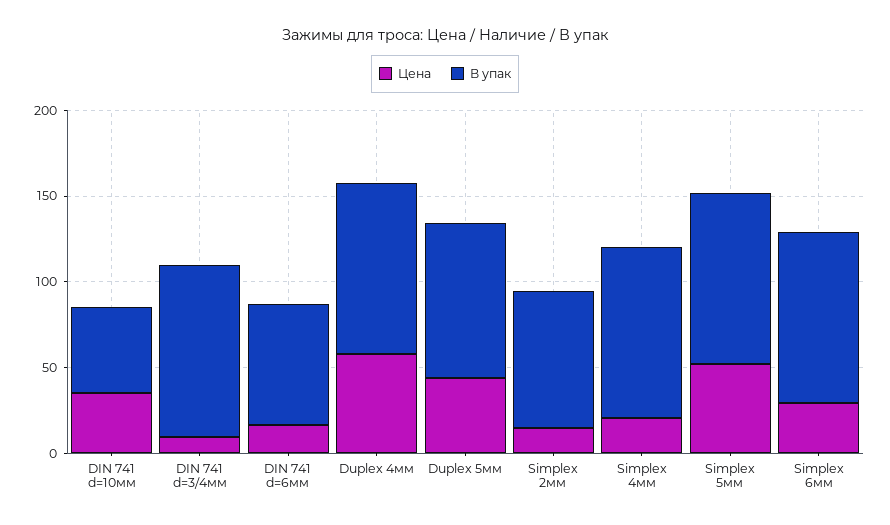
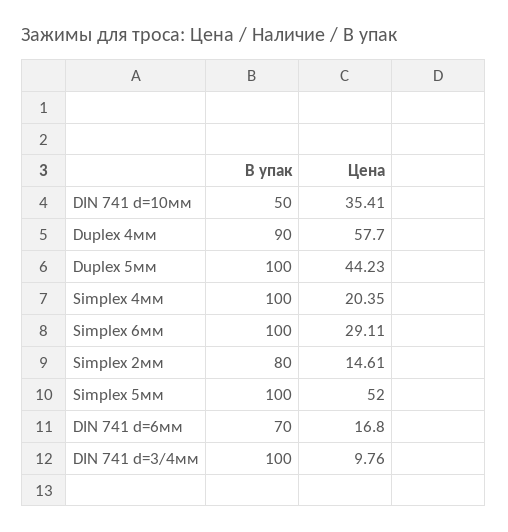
  {
    "Цена": {
      "DIN 741 d=10мм": 35.41,
      "DIN 741 d=3/4мм": 9.76,
      "DIN 741 d=6мм": 16.8,
      "Duplex 4мм": 57.7,
      "Duplex 5мм": 44.23,
      "Simplex 2мм": 14.61,
      "Simplex 4мм": 20.35,
      "Simplex 5мм": 52,
      "Simplex 6мм": 29.11
    },
    "В упак": {
      "DIN 741 d=10мм": 50,
      "DIN 741 d=3/4мм": 100,
      "DIN 741 d=6мм": 70,
-     "Duplex 4мм": 100,
+     "Duplex 4мм": 90,
-     "Duplex 5мм": 90,
+     "Duplex 5мм": 100,
      "Simplex 2мм": 80,
      "Simplex 4мм": 100,
      "Simplex 5мм": 100,
      "Simplex 6мм": 100
    }
  }

